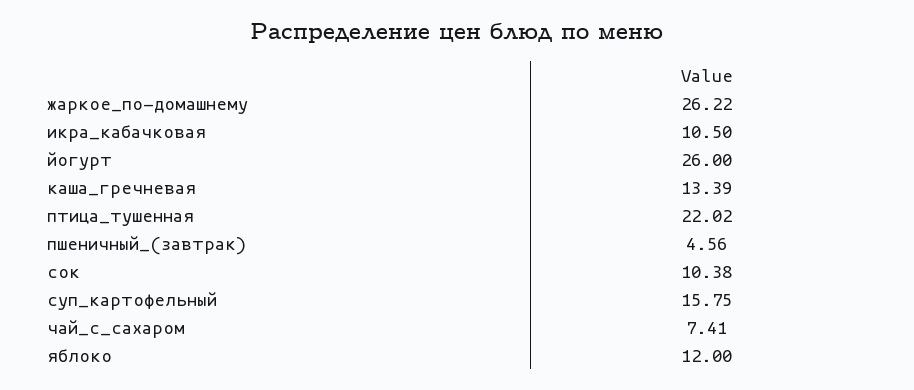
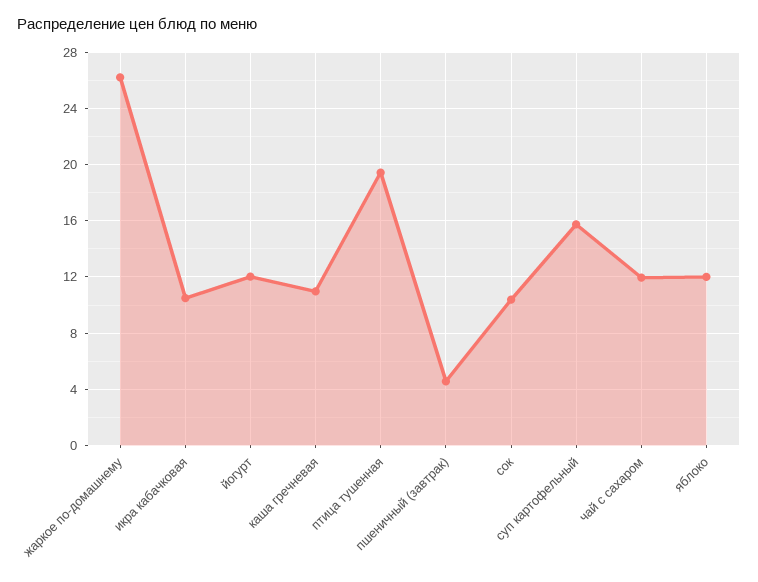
  {
    "жаркое_по-домашнему": 26.22,
    "икра_кабачковая": 10.5,
-   "йогурт": 26,
+   "йогурт": 12,
-   "каша_гречневая": 13.39,
+   "каша_гречневая": 11,
-   "птица_тушенная": 22.02,
+   "птица_тушенная": 19.5,
    "пшеничный_(завтрак)": 4.56,
    "сок": 10.38,
    "суп_картофельный": 15.75,
-   "чай_с_сахаром": 7.41,
+   "чай_с_сахаром": 12,
    "яблоко": 12
  }

